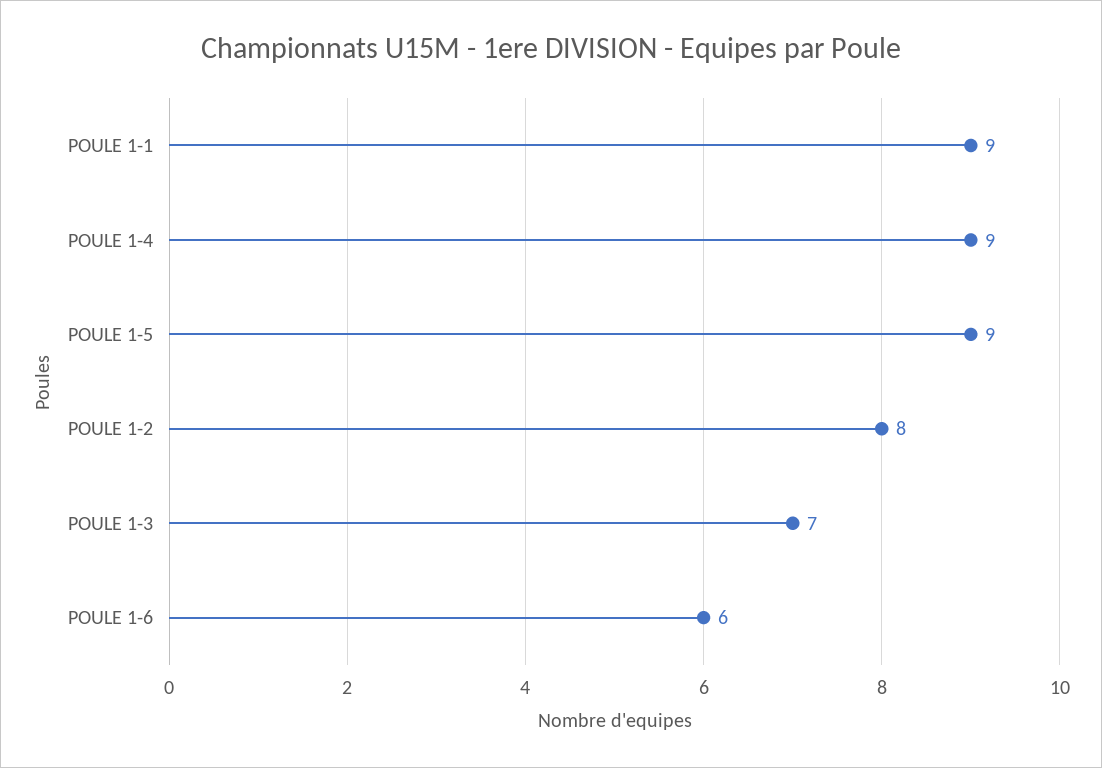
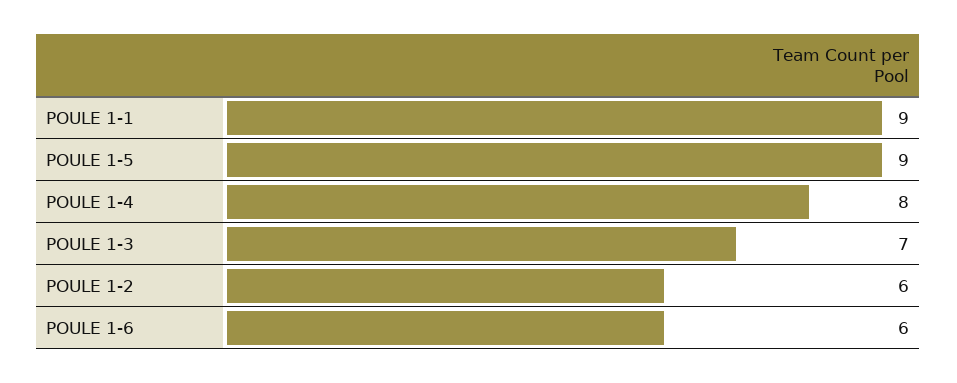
  {
    "POULE 1-1": 9,
-   "POULE 1-4": 9,
+   "POULE 1-4": 8,
    "POULE 1-5": 9,
-   "POULE 1-2": 8,
+   "POULE 1-2": 6,
    "POULE 1-3": 7,
    "POULE 1-6": 6
  }

